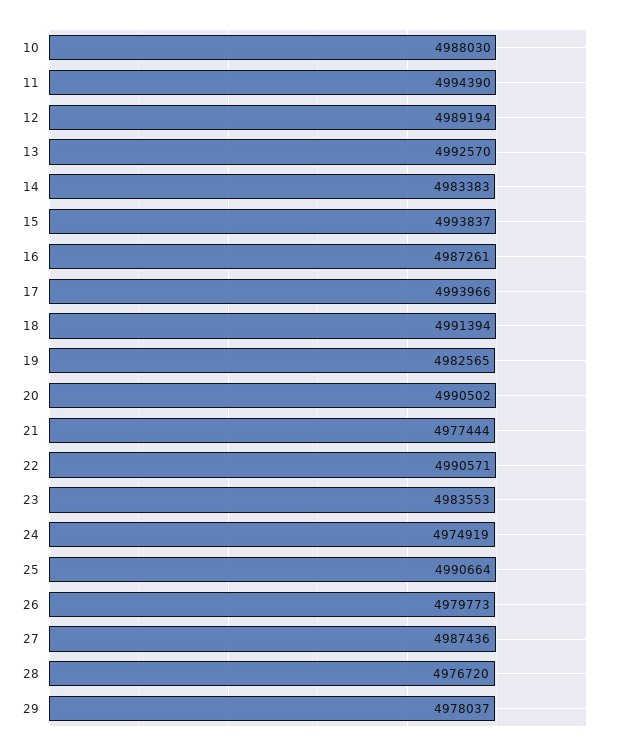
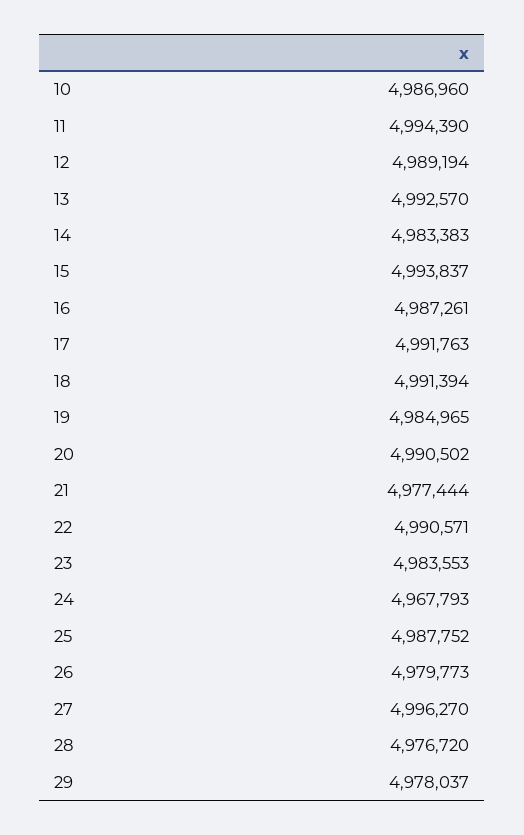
  {
-   "10": 4988030,
+   "10": 4986960,
    "11": 4994390,
    "12": 4989194,
    "13": 4992570,
    "14": 4983383,
    "15": 4993837,
    "16": 4987261,
-   "17": 4993966,
+   "17": 4991763,
    "18": 4991394,
-   "19": 4982565,
+   "19": 4984965,
    "20": 4990502,
    "21": 4977444,
    "22": 4990571,
    "23": 4983553,
-   "24": 4974919,
+   "24": 4967793,
-   "25": 4990664,
+   "25": 4987752,
    "26": 4979773,
-   "27": 4987436,
+   "27": 4996270,
    "28": 4976720,
    "29": 4978037
  }

